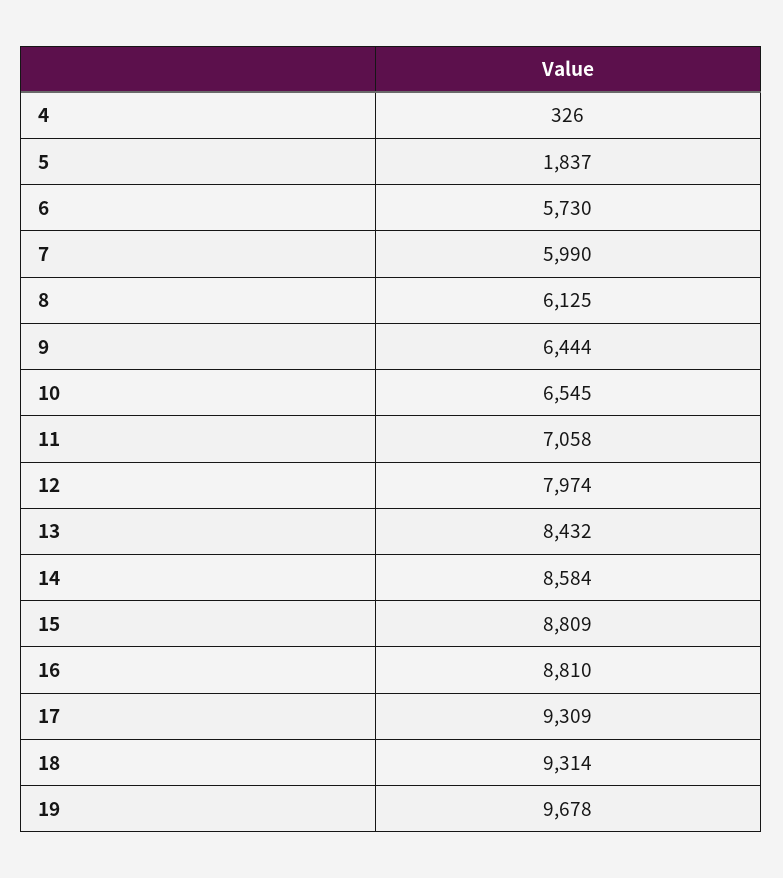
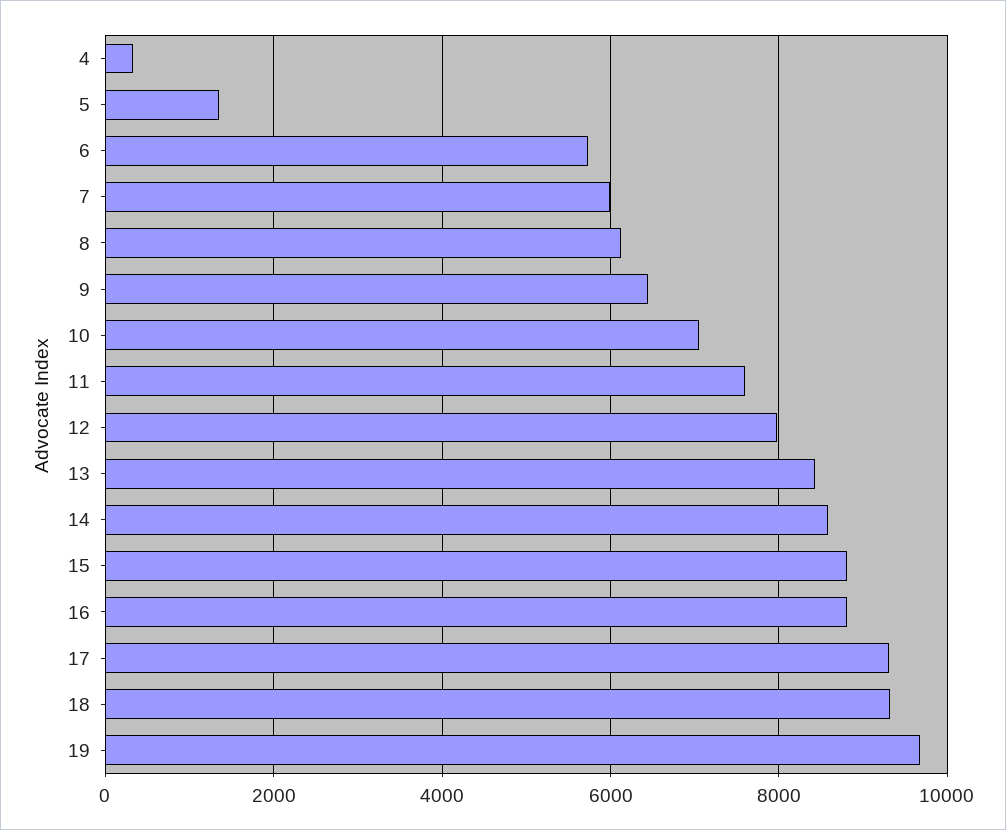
  {
    "4": 326,
-   "5": 1837,
+   "5": 1400,
    "6": 5730,
    "7": 5990,
    "8": 6125,
    "9": 6444,
-   "10": 6545,
+   "10": 7000,
-   "11": 7058,
+   "11": 7600,
    "12": 7974,
    "13": 8432,
    "14": 8584,
    "15": 8809,
    "16": 8810,
    "17": 9309,
    "18": 9314,
    "19": 9678
  }

